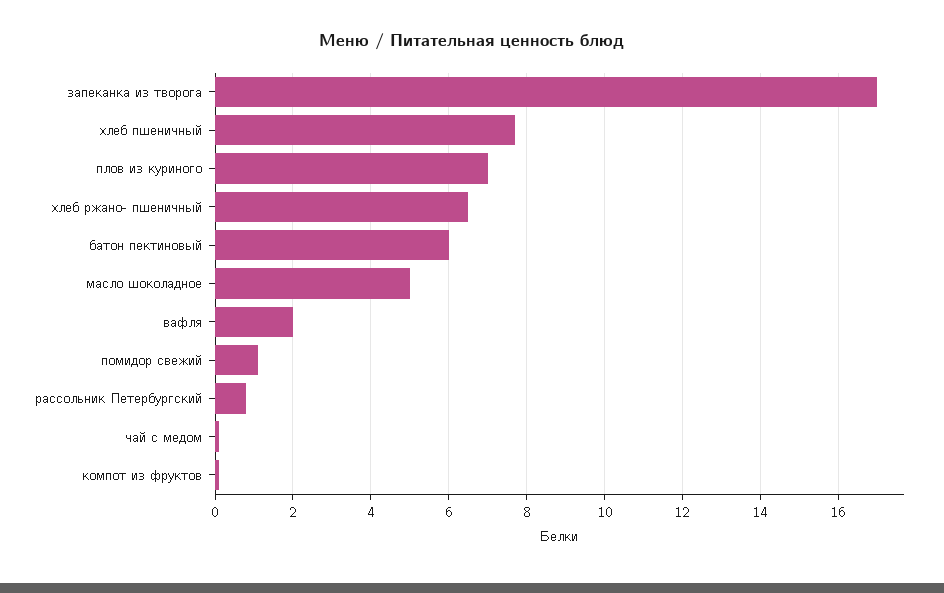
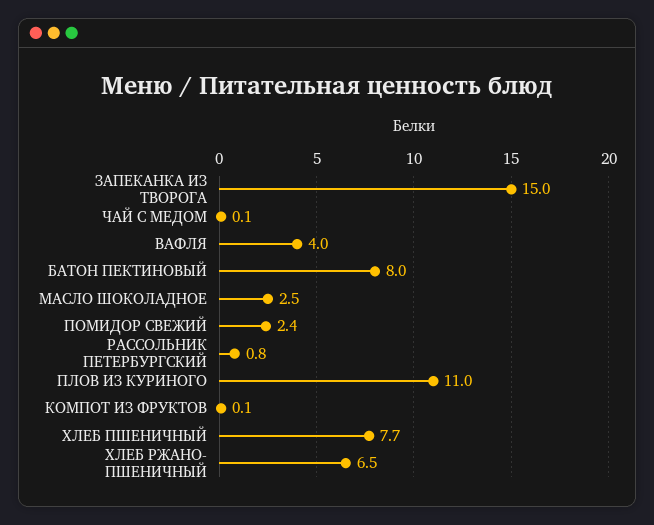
  {
-   "запеканка из творога": 17,
+   "запеканка из творога": 15,
    "хлеб пшеничный": 7.7,
-   "плов из куриного": 7,
+   "плов из куриного": 11,
    "хлеб ржано- пшеничный": 6.5,
-   "батон пектиновый": 6,
+   "батон пектиновый": 8,
-   "масло шоколадное": 5,
+   "масло шоколадное": 2.5,
-   "вафля": 2,
+   "вафля": 4,
-   "помидор свежий": 1,
+   "помидор свежий": 2.4,
    "рассольник Петербургский": 0.8,
    "чай с медом": 0.1,
    "компот из фруктов": 0.1
  }

